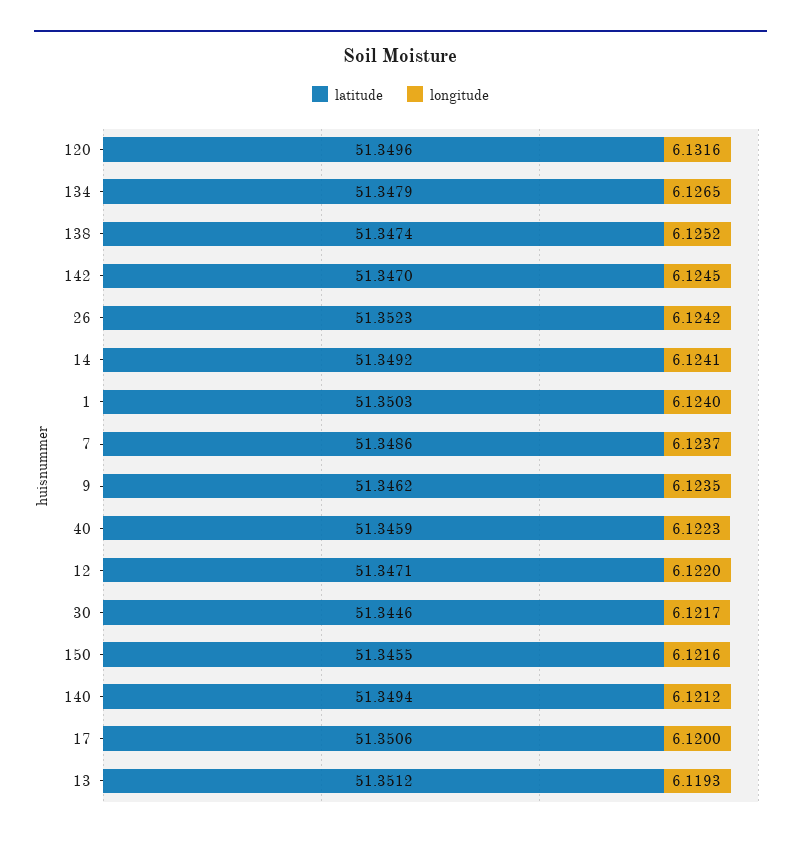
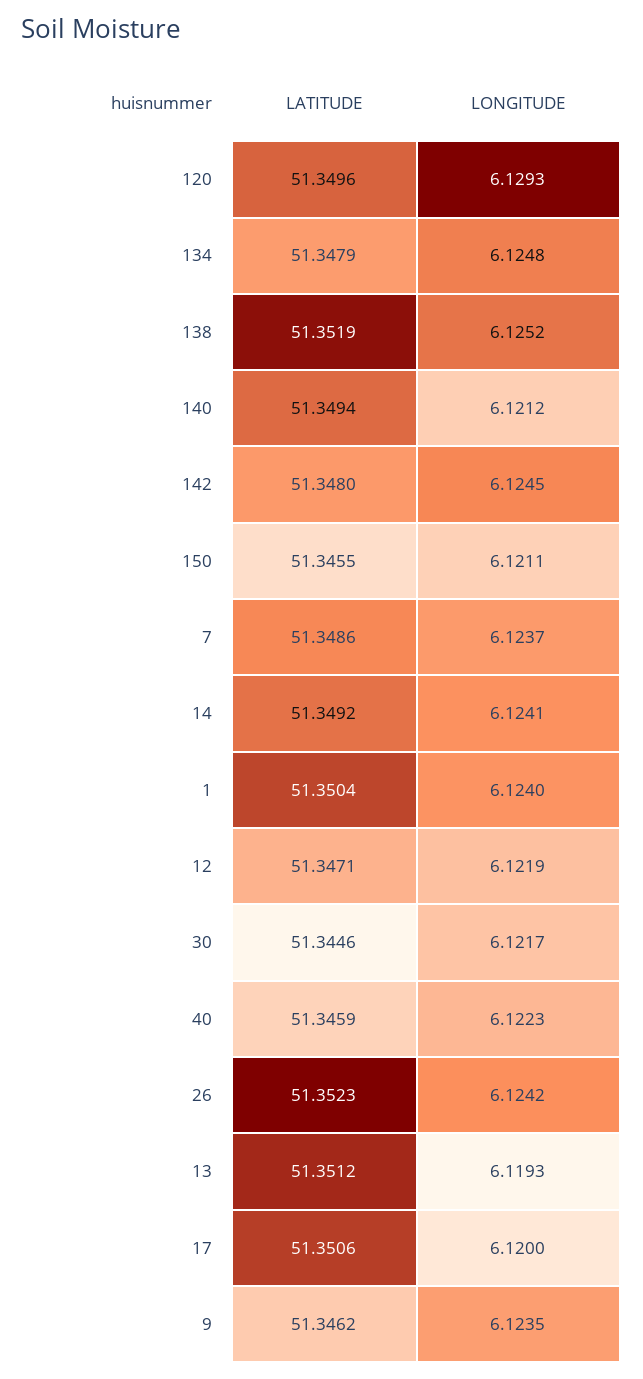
  {
    "latitude": {
      "120": 51.3496,
      "134": 51.3479,
-     "138": 51.3474,
+     "138": 51.3519,
-     "142": 51.347,
+     "142": 51.348,
      "26": 51.3523,
      "14": 51.3492,
-     "1": 51.3503,
+     "1": 51.3504,
      "7": 51.3486,
      "9": 51.3462,
      "40": 51.3459,
      "12": 51.3471,
      "30": 51.3446,
      "150": 51.3455,
      "140": 51.3494,
      "17": 51.3506,
      "13": 51.3512
    },
    "longitude": {
-     "120": 6.1316,
+     "120": 6.1293,
-     "134": 6.1265,
+     "134": 6.1248,
      "138": 6.1252,
      "142": 6.1245,
      "26": 6.1242,
      "14": 6.1241,
      "1": 6.124,
      "7": 6.1237,
      "9": 6.1235,
      "40": 6.1223,
-     "12": 6.122,
+     "12": 6.1219,
      "30": 6.1217,
-     "150": 6.1216,
+     "150": 6.1211,
      "140": 6.1212,
      "17": 6.12,
      "13": 6.1193
    }
  }

